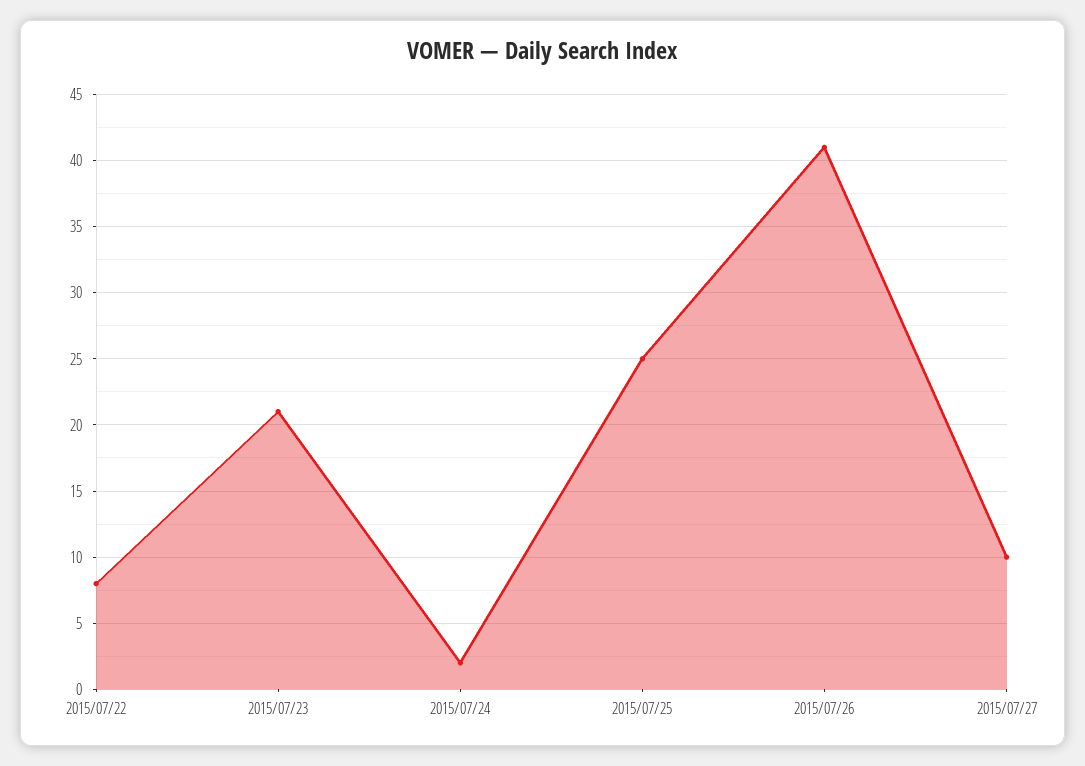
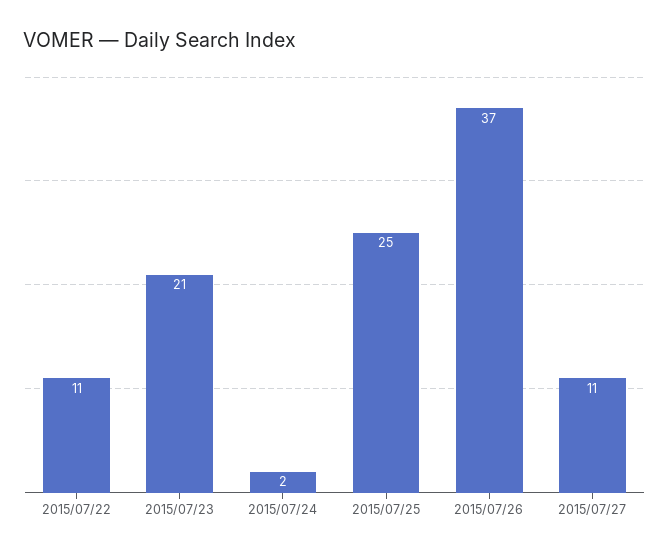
  {
-   "2015/07/22": 8,
+   "2015/07/22": 11,
    "2015/07/23": 21,
    "2015/07/24": 2,
    "2015/07/25": 25,
-   "2015/07/26": 41,
+   "2015/07/26": 37,
-   "2015/07/27": 10
+   "2015/07/27": 11
  }

